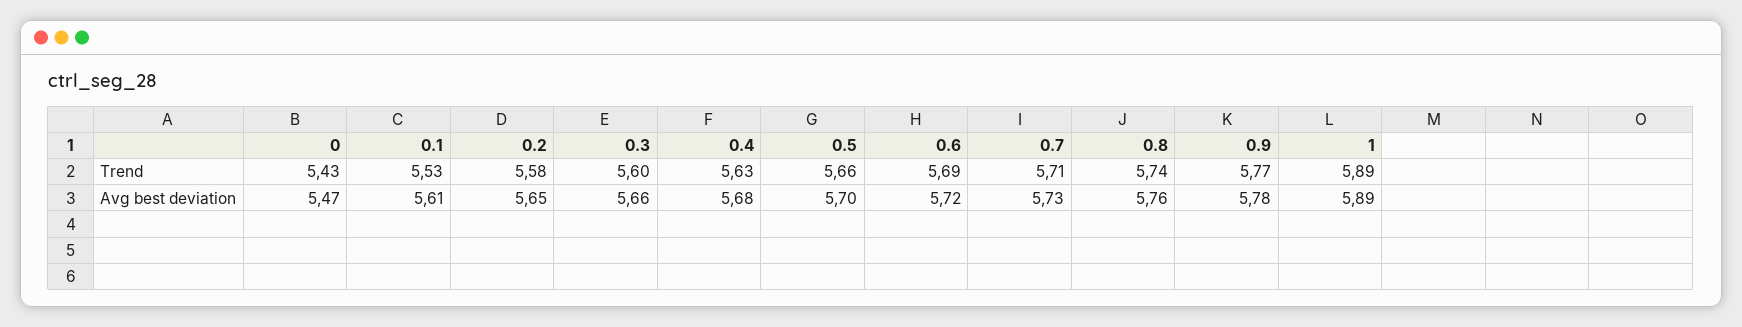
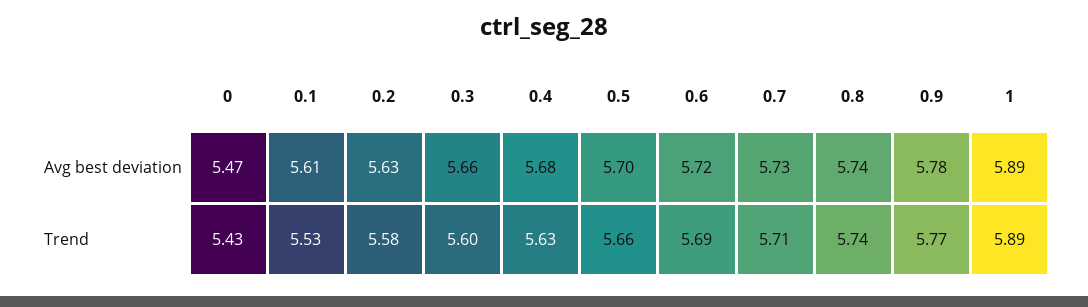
  {
    "0": {
      "Trend": 5.43,
      "Avg best deviation": 5.47
    },
    "0.1": {
      "Trend": 5.53,
      "Avg best deviation": 5.61
    },
    "0.2": {
      "Trend": 5.58,
-     "Avg best deviation": 5.65
+     "Avg best deviation": 5.63
    },
    "0.3": {
      "Trend": 5.6,
      "Avg best deviation": 5.66
    },
    "0.4": {
      "Trend": 5.63,
      "Avg best deviation": 5.68
    },
    "0.5": {
      "Trend": 5.66,
      "Avg best deviation": 5.7
    },
    "0.6": {
      "Trend": 5.69,
      "Avg best deviation": 5.72
    },
    "0.7": {
      "Trend": 5.71,
      "Avg best deviation": 5.73
    },
    "0.8": {
      "Trend": 5.74,
-     "Avg best deviation": 5.76
+     "Avg best deviation": 5.74
    },
    "0.9": {
      "Trend": 5.77,
      "Avg best deviation": 5.78
    },
    "1": {
      "Trend": 5.89,
      "Avg best deviation": 5.89
    }
  }

